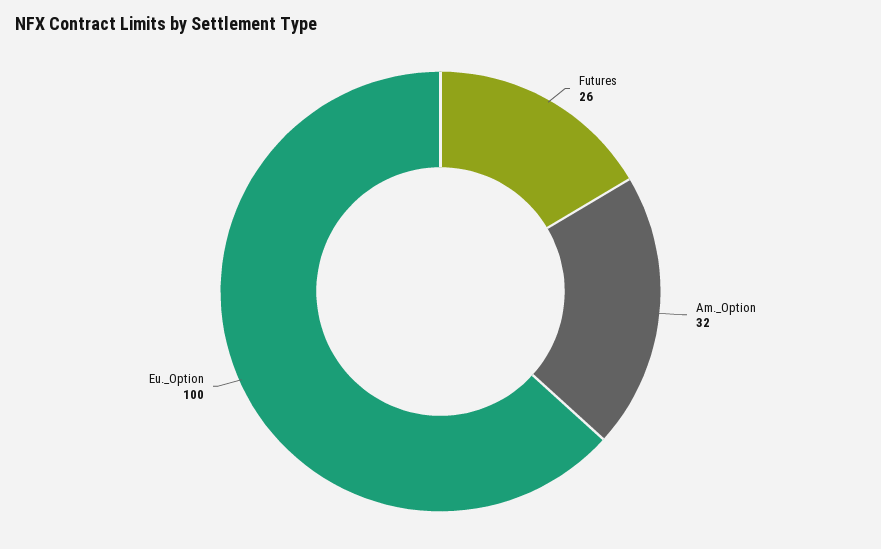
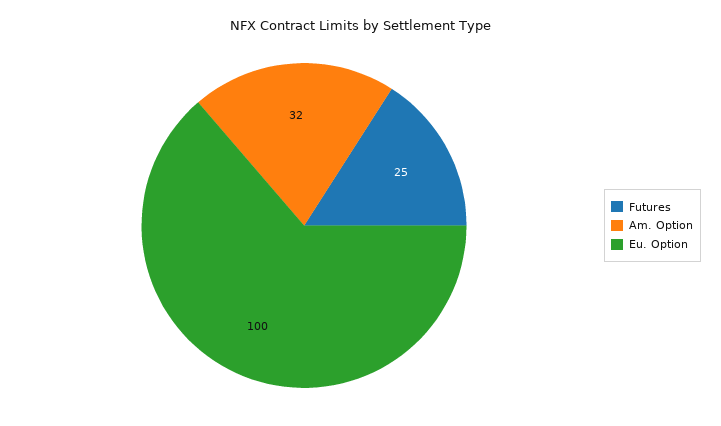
  {
-   "Futures": 26,
+   "Futures": 25,
    "Am._Option": 32,
    "Eu._Option": 100
  }

